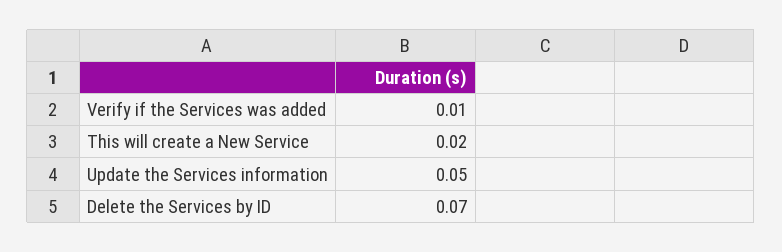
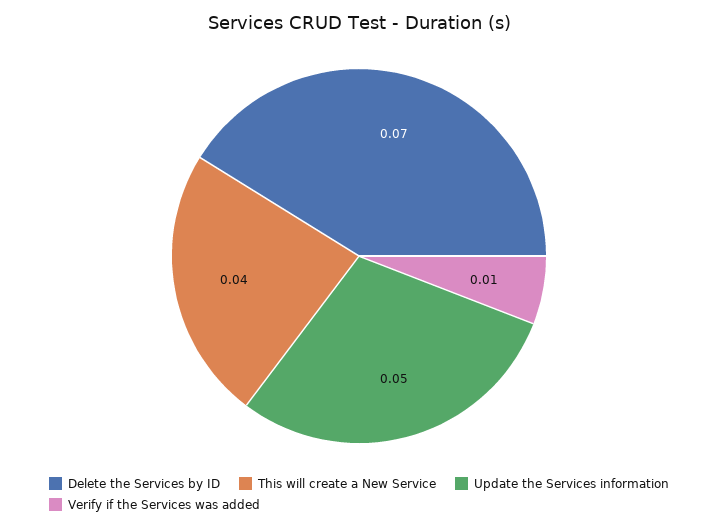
  {
    "Verify if the Services was added": 0.01,
-   "This will create a New Service": 0.02,
+   "This will create a New Service": 0.04,
    "Update the Services information": 0.05,
    "Delete the Services by ID": 0.07
  }

